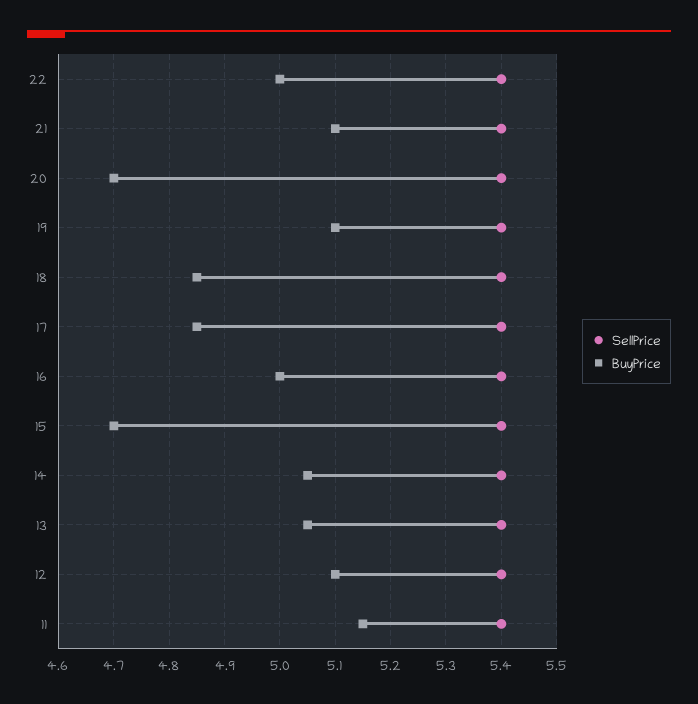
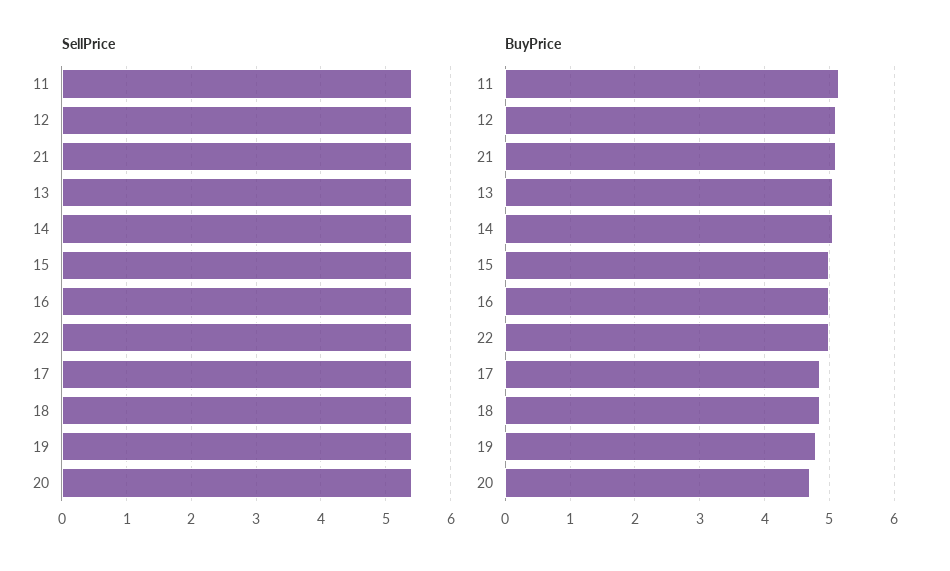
  {
    "SellPrice": {
      "22": 5.4,
      "21": 5.4,
      "20": 5.4,
      "19": 5.4,
      "18": 5.4,
      "17": 5.4,
      "16": 5.4,
      "15": 5.4,
      "14": 5.4,
      "13": 5.4,
      "12": 5.4,
      "11": 5.4
    },
    "BuyPrice": {
      "22": 5,
      "21": 5.1,
      "20": 4.7,
-     "19": 5.1,
+     "19": 4.8,
      "18": 4.85,
      "17": 4.85,
      "16": 5,
-     "15": 4.7,
+     "15": 5,
      "14": 5.05,
      "13": 5.05,
      "12": 5.1,
      "11": 5.15
    }
  }

